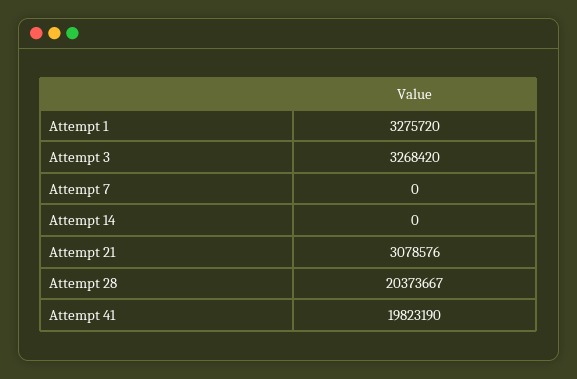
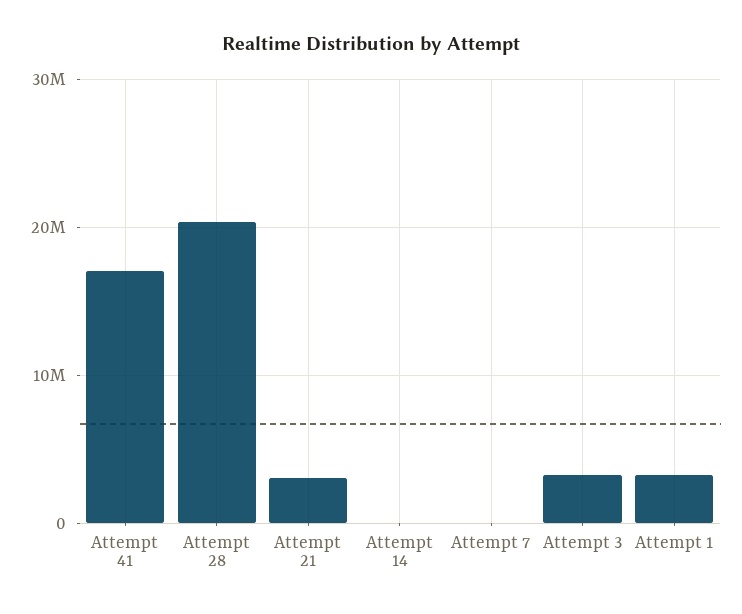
  {
    "Attempt 1": 3275720,
    "Attempt 3": 3268420,
    "Attempt 7": 0,
    "Attempt 14": 0,
    "Attempt 21": 3078576,
    "Attempt 28": 20373667,
-   "Attempt 41": 19823190
+   "Attempt 41": 17000000
  }

